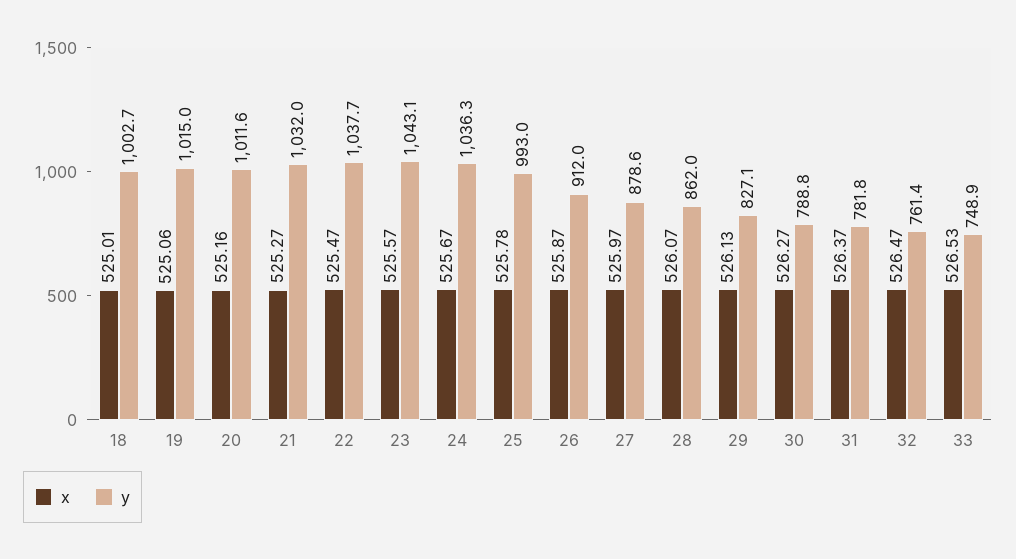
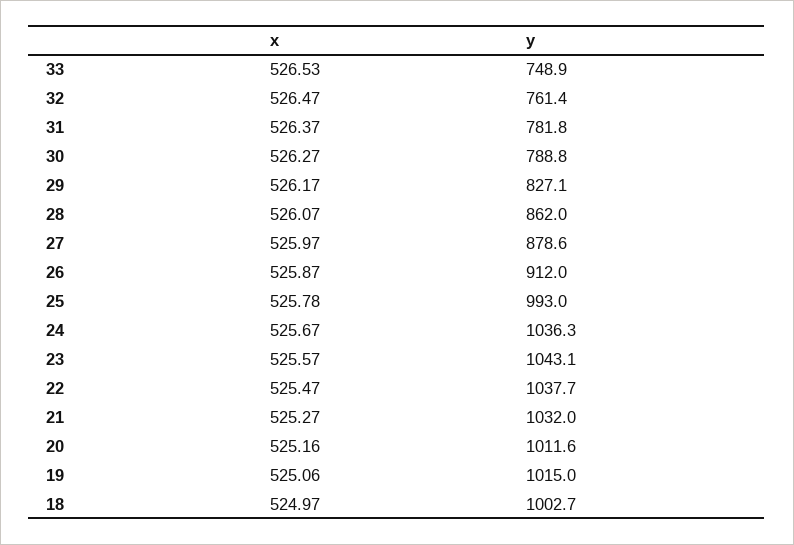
  {
    "x": {
-     "18": 525.01,
+     "18": 524.97,
      "19": 525.06,
      "20": 525.16,
      "21": 525.27,
      "22": 525.47,
      "23": 525.57,
      "24": 525.67,
      "25": 525.78,
      "26": 525.87,
      "27": 525.97,
      "28": 526.07,
-     "29": 526.13,
+     "29": 526.17,
      "30": 526.27,
      "31": 526.37,
      "32": 526.47,
      "33": 526.53
    },
    "y": {
      "18": 1002.7,
      "19": 1015,
      "20": 1011.6,
      "21": 1032,
      "22": 1037.7,
      "23": 1043.1,
      "24": 1036.3,
      "25": 993,
      "26": 912,
      "27": 878.6,
      "28": 862,
      "29": 827.1,
      "30": 788.8,
      "31": 781.8,
      "32": 761.4,
      "33": 748.9
    }
  }

